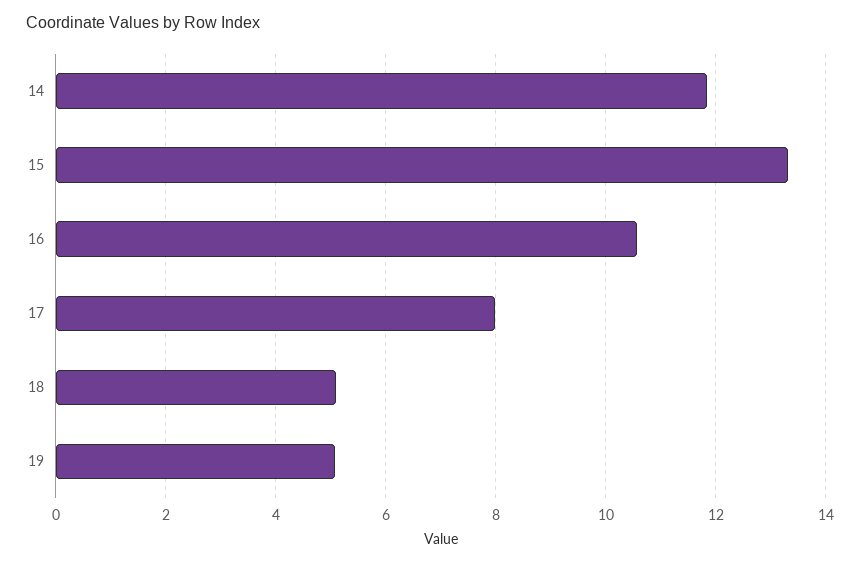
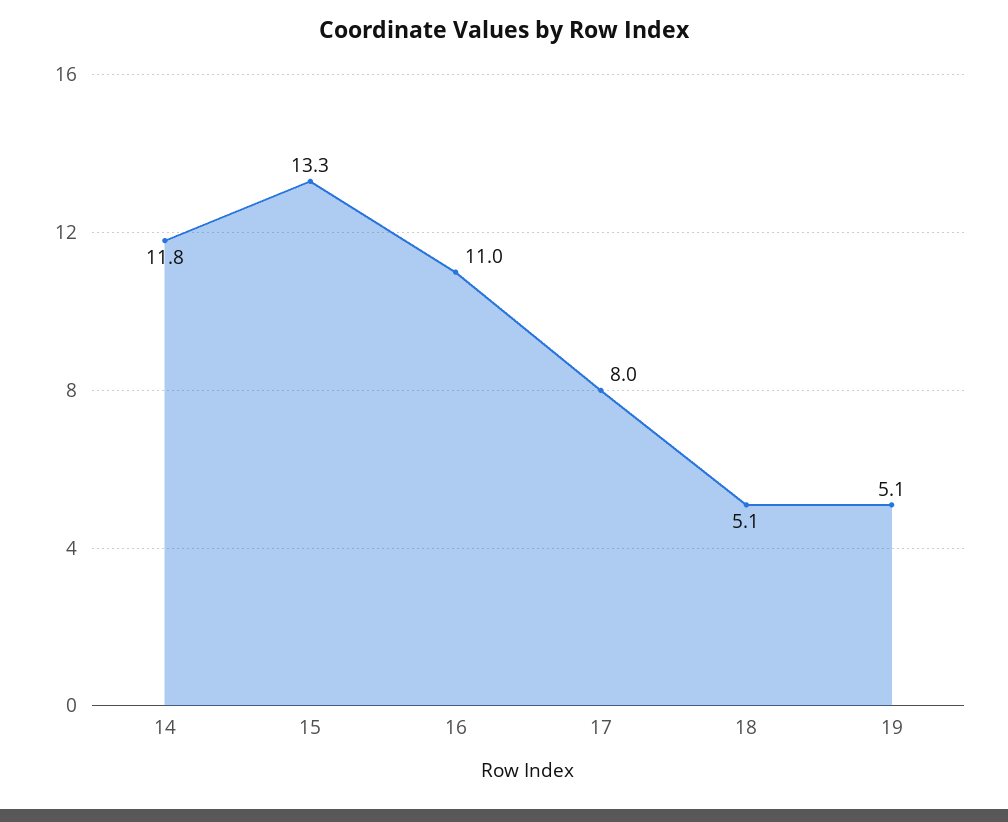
  {
    "14": 11.8,
    "15": 13.3,
-   "16": 10.6,
+   "16": 11,
    "17": 8,
    "18": 5.1,
    "19": 5.1
  }

